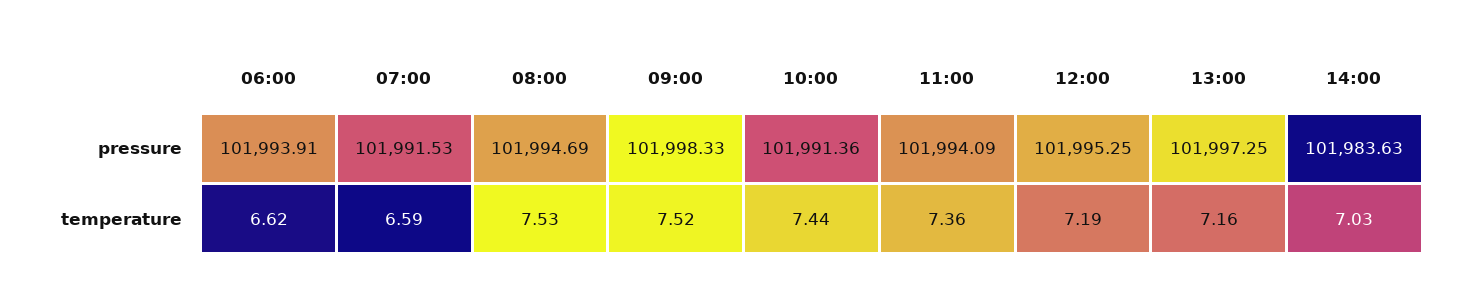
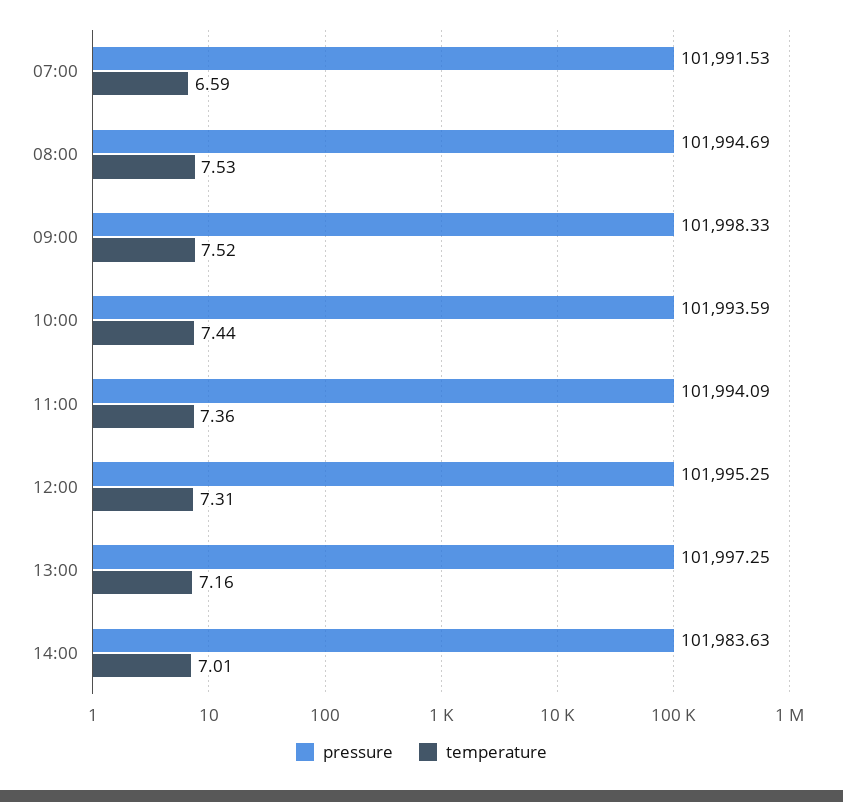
  {
    "pressure": {
-     "06:00": 101993.91,
      "07:00": 101991.53,
      "08:00": 101994.69,
      "09:00": 101998.33,
-     "10:00": 101991.36,
+     "10:00": 101993.59,
      "11:00": 101994.09,
      "12:00": 101995.25,
      "13:00": 101997.25,
      "14:00": 101983.63
    },
    "temperature": {
-     "06:00": 6.62,
      "07:00": 6.59,
      "08:00": 7.53,
      "09:00": 7.52,
      "10:00": 7.44,
      "11:00": 7.36,
-     "12:00": 7.19,
+     "12:00": 7.31,
      "13:00": 7.16,
-     "14:00": 7.03
+     "14:00": 7.01
    }
  }

